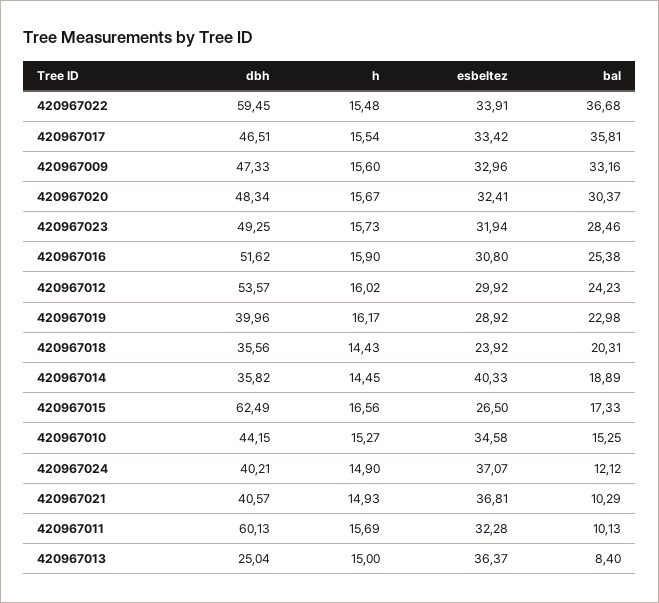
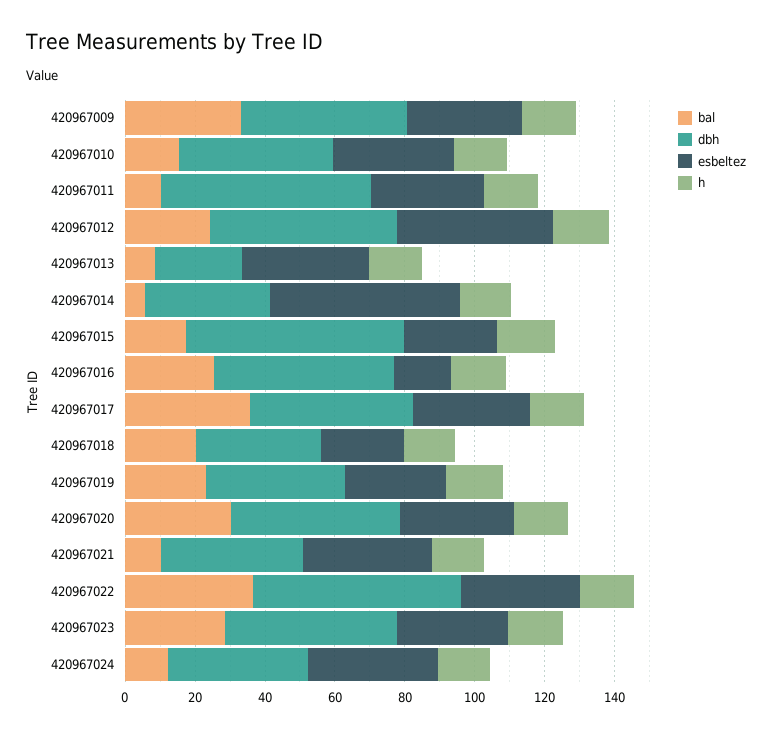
  {
    "dbh": {
      "420967022": 59.45,
      "420967017": 46.51,
      "420967009": 47.33,
      "420967020": 48.34,
      "420967023": 49.25,
      "420967016": 51.62,
      "420967012": 53.57,
      "420967019": 39.96,
      "420967018": 35.56,
      "420967014": 35.82,
      "420967015": 62.49,
      "420967010": 44.15,
      "420967024": 40.21,
      "420967021": 40.57,
      "420967011": 60.13,
      "420967013": 25.04
    },
    "h": {
      "420967022": 15.48,
      "420967017": 15.54,
      "420967009": 15.6,
      "420967020": 15.67,
      "420967023": 15.73,
      "420967016": 15.9,
      "420967012": 16.02,
      "420967019": 16.17,
      "420967018": 14.43,
      "420967014": 14.45,
      "420967015": 16.56,
      "420967010": 15.27,
      "420967024": 14.9,
      "420967021": 14.93,
      "420967011": 15.69,
      "420967013": 15
    },
    "esbeltez": {
      "420967022": 33.91,
      "420967017": 33.42,
      "420967009": 32.96,
      "420967020": 32.41,
      "420967023": 31.94,
-     "420967016": 30.8,
+     "420967016": 15,
-     "420967012": 29.92,
+     "420967012": 45,
      "420967019": 28.92,
      "420967018": 23.92,
-     "420967014": 40.33,
+     "420967014": 55,
      "420967015": 26.5,
      "420967010": 34.58,
      "420967024": 37.07,
      "420967021": 36.81,
      "420967011": 32.28,
      "420967013": 36.37
    },
    "bal": {
      "420967022": 36.68,
      "420967017": 35.81,
      "420967009": 33.16,
      "420967020": 30.37,
      "420967023": 28.46,
      "420967016": 25.38,
      "420967012": 24.23,
      "420967019": 22.98,
      "420967018": 20.31,
-     "420967014": 18.89,
+     "420967014": 5,
      "420967015": 17.33,
      "420967010": 15.25,
      "420967024": 12.12,
      "420967021": 10.29,
      "420967011": 10.13,
      "420967013": 8.4
    }
  }

